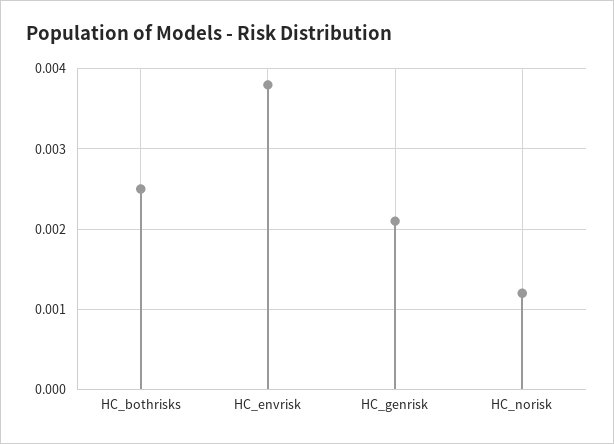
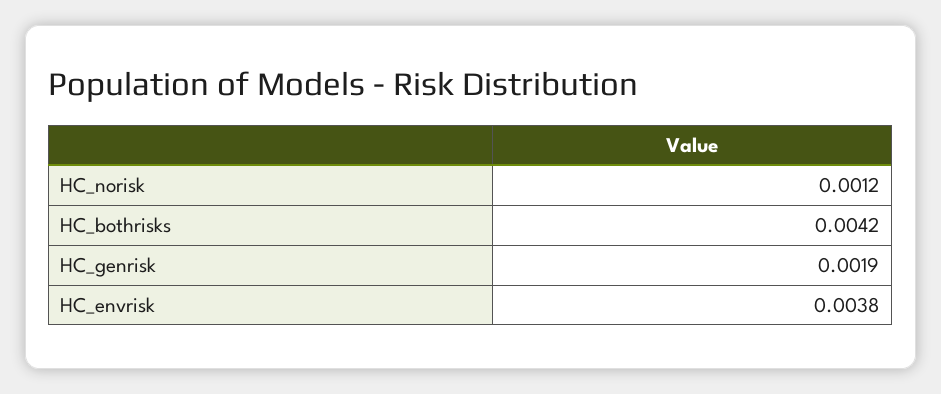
  {
-   "HC_bothrisks": 0.0025,
+   "HC_bothrisks": 0.0042,
    "HC_envrisk": 0.0038,
-   "HC_genrisk": 0.0021,
+   "HC_genrisk": 0.0019,
    "HC_norisk": 0.0012
  }

